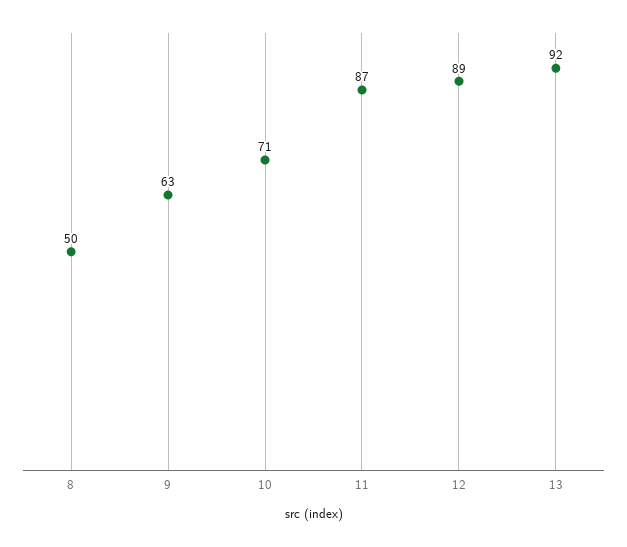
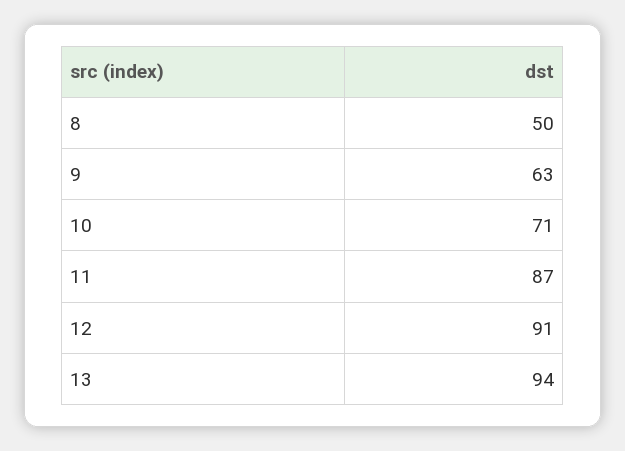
  {
    "8": 50,
    "9": 63,
    "10": 71,
    "11": 87,
-   "12": 89,
+   "12": 91,
-   "13": 92
+   "13": 94
  }

